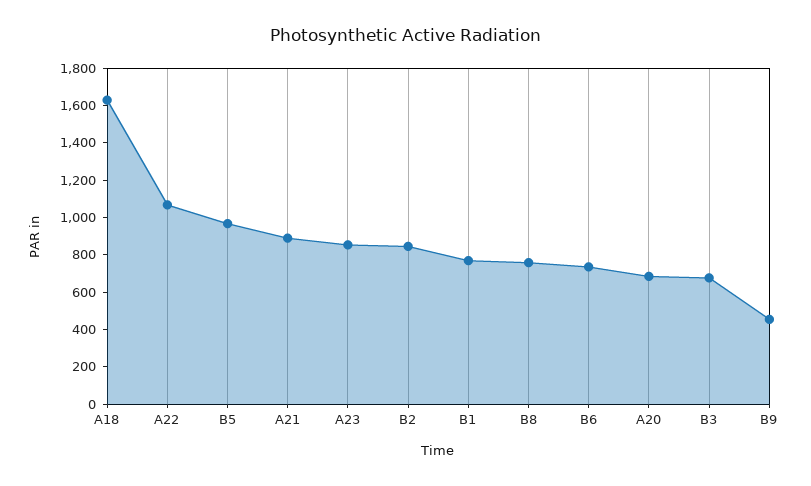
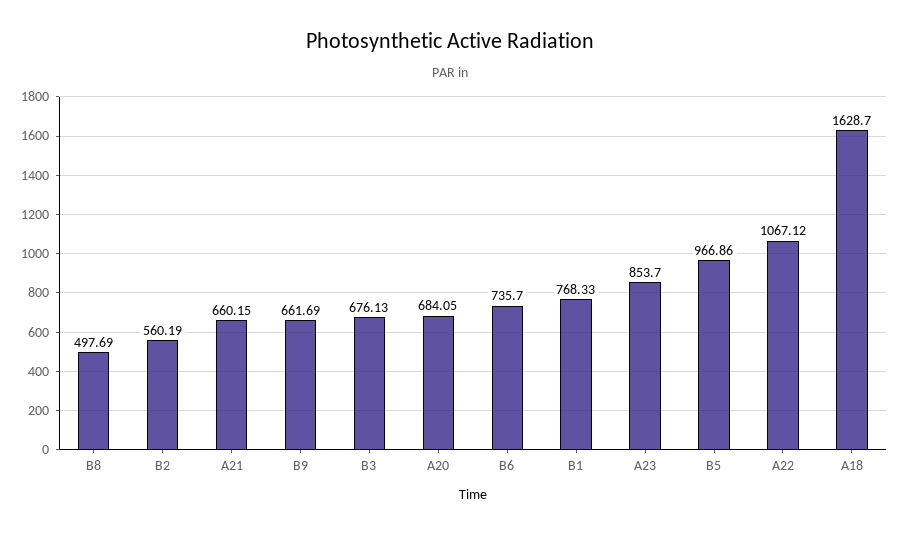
  {
    "A18": 1628.7,
    "A22": 1067.12,
    "B5": 966.86,
-   "A21": 900,
+   "A21": 660.15,
    "A23": 853.7,
-   "B2": 850,
+   "B2": 560.19,
    "B1": 768.33,
-   "B8": 750,
+   "B8": 497.69,
    "B6": 735.7,
    "A20": 684.05,
    "B3": 676.13,
-   "B9": 450
+   "B9": 661.69
  }

